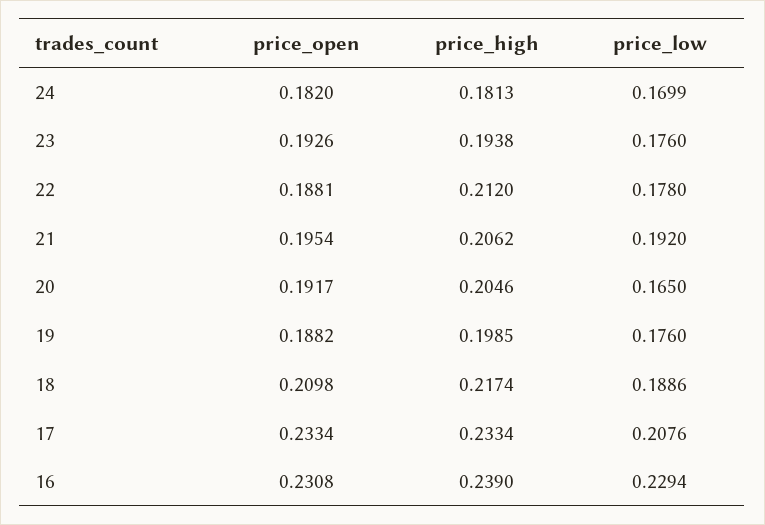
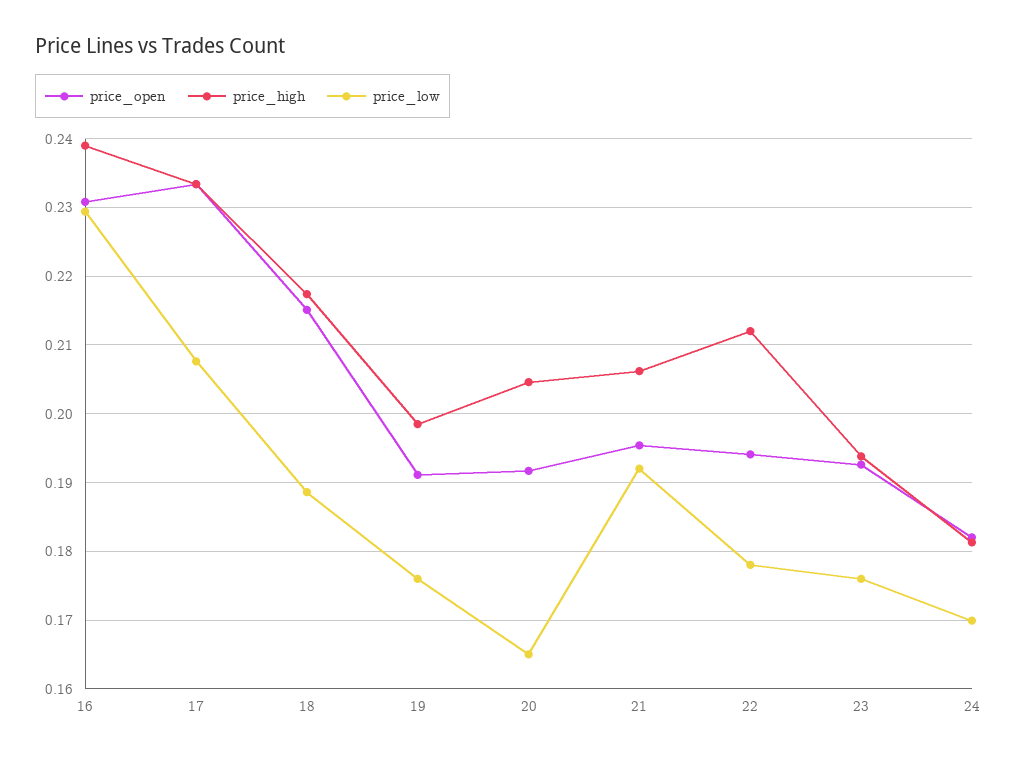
  {
    "price_open": {
      "24": 0.182,
      "23": 0.1926,
-     "22": 0.1881,
+     "22": 0.194,
      "21": 0.1954,
      "20": 0.1917,
-     "19": 0.1882,
+     "19": 0.191,
-     "18": 0.2098,
+     "18": 0.215,
      "17": 0.2334,
      "16": 0.2308
    },
    "price_high": {
      "24": 0.1813,
      "23": 0.1938,
      "22": 0.212,
      "21": 0.2062,
      "20": 0.2046,
      "19": 0.1985,
      "18": 0.2174,
      "17": 0.2334,
      "16": 0.239
    },
    "price_low": {
      "24": 0.1699,
      "23": 0.176,
      "22": 0.178,
      "21": 0.192,
      "20": 0.165,
      "19": 0.176,
      "18": 0.1886,
      "17": 0.2076,
      "16": 0.2294
    }
  }

